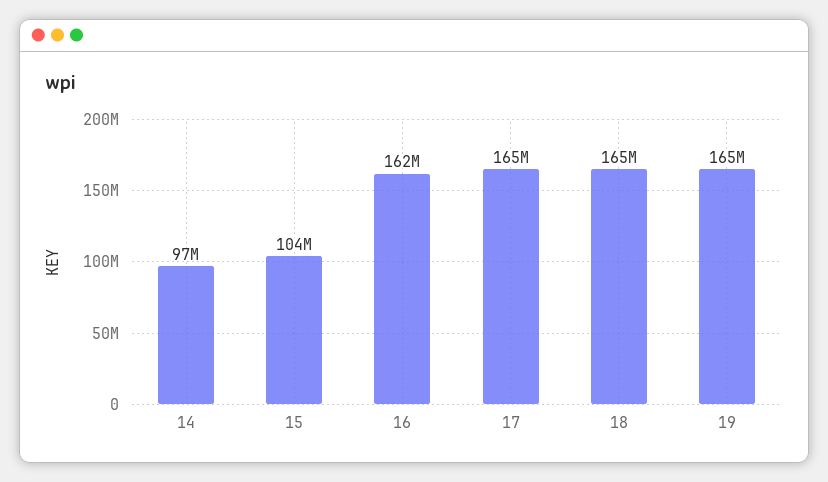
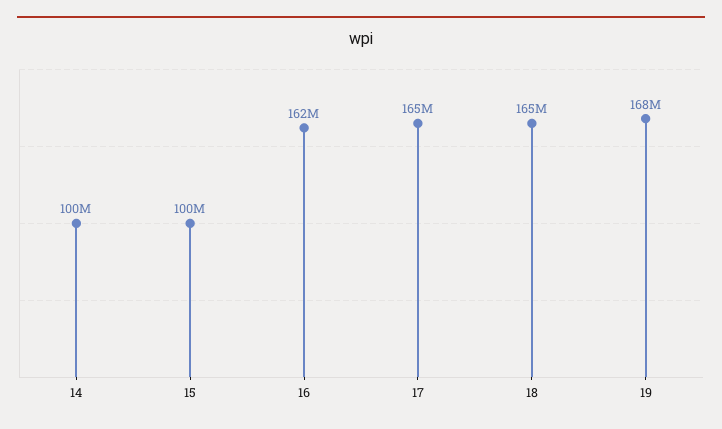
  {
-   "14": 97000000,
+   "14": 100000000,
-   "15": 104000000,
+   "15": 100000000,
    "16": 162000000,
    "17": 165000000,
    "18": 165000000,
-   "19": 165000000
+   "19": 168000000
  }

